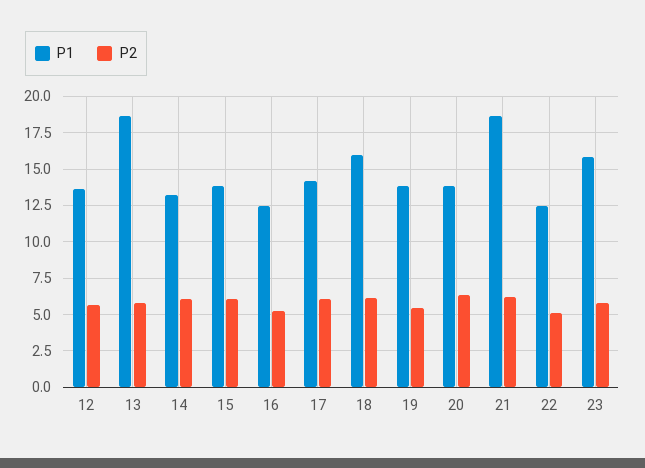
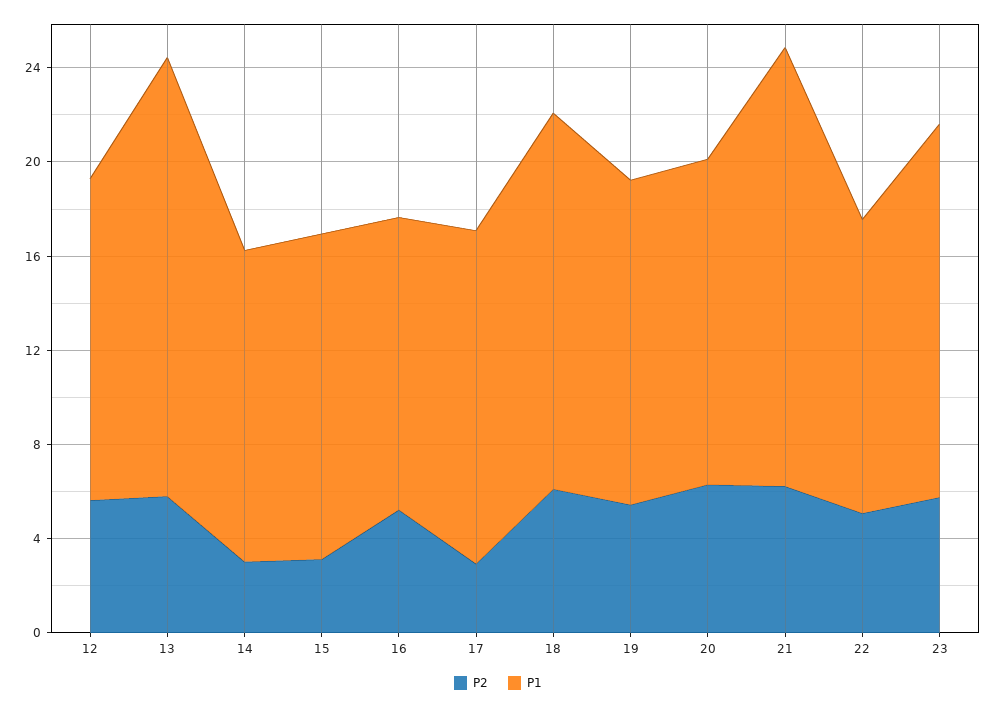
  {
    "P1": {
      "12": 13.5,
      "13": 18.5,
      "14": 13,
      "15": 14,
      "16": 12.5,
      "17": 14,
      "18": 16,
      "19": 14,
      "20": 14,
      "21": 18.5,
      "22": 12.5,
      "23": 16
    },
    "P2": {
      "12": 5.5,
      "13": 6,
-     "14": 6,
+     "14": 3,
-     "15": 6,
+     "15": 3,
      "16": 5,
-     "17": 6,
+     "17": 3,
      "18": 6,
      "19": 5.5,
      "20": 6.5,
      "21": 6,
      "22": 5,
      "23": 6
    }
  }

